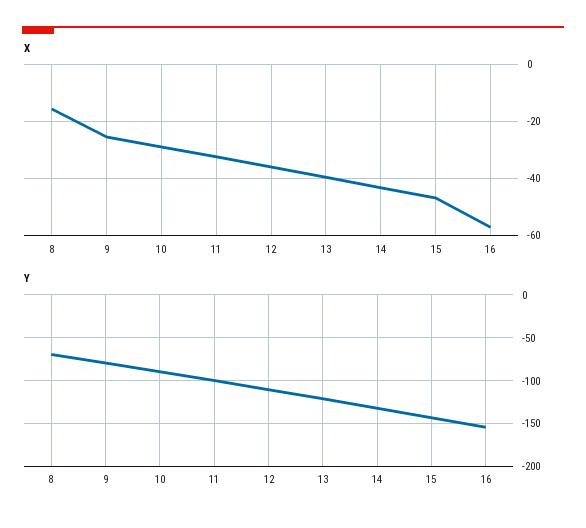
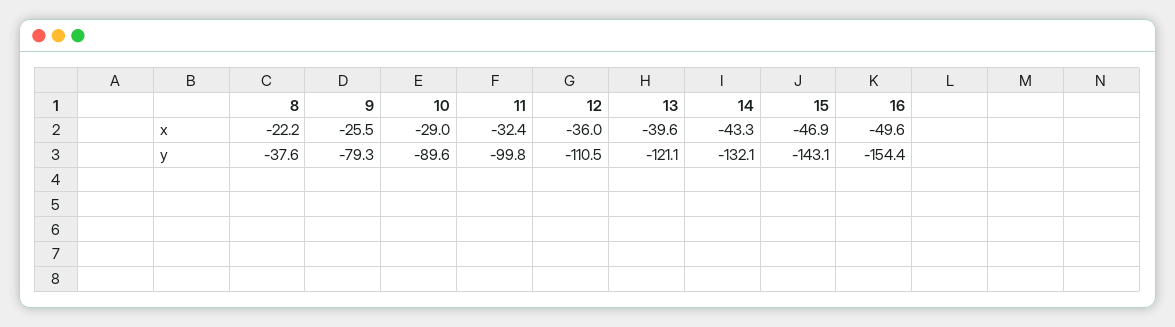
  {
    "X": {
-     "8": -15,
+     "8": -22.2,
      "9": -25.5,
      "10": -29,
      "11": -32.4,
      "12": -36,
      "13": -39.6,
      "14": -43.3,
      "15": -46.9,
-     "16": -57.5
+     "16": -49.6
    },
    "Y": {
-     "8": -70,
+     "8": -37.6,
      "9": -79.3,
      "10": -89.6,
      "11": -99.8,
      "12": -110.5,
      "13": -121.1,
      "14": -132.1,
      "15": -143.1,
      "16": -154.4
    }
  }

